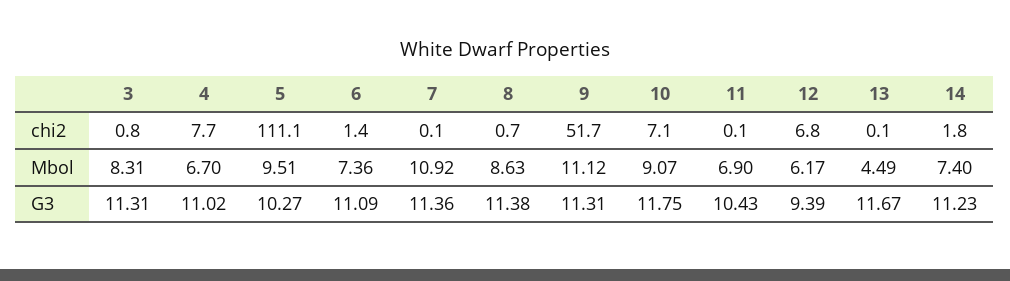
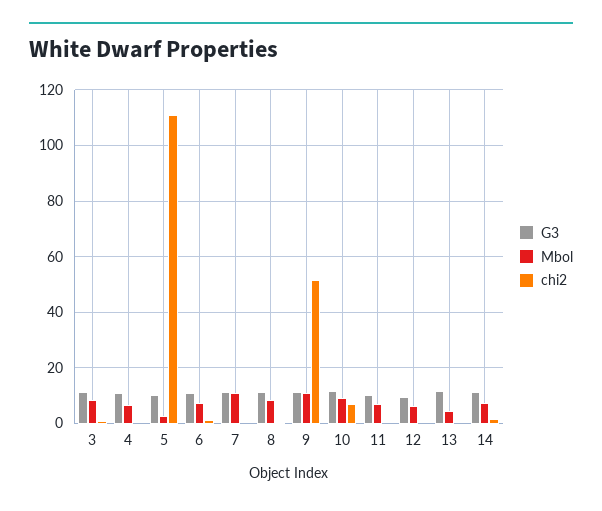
  {
    "chi2": {
      "3": 0.8,
-     "4": 7.7,
+     "4": 0,
      "5": 111.1,
      "6": 1.4,
      "7": 0.1,
      "8": 0.7,
      "9": 51.7,
      "10": 7.1,
      "11": 0.1,
-     "12": 6.8,
+     "12": 0,
      "13": 0.1,
      "14": 1.8
    },
    "Mbol": {
      "3": 8.31,
      "4": 6.7,
-     "5": 9.51,
+     "5": 2.5,
      "6": 7.36,
      "7": 10.92,
      "8": 8.63,
      "9": 11.12,
      "10": 9.07,
      "11": 6.9,
      "12": 6.17,
      "13": 4.49,
      "14": 7.4
    },
    "G3": {
      "3": 11.31,
      "4": 11.02,
      "5": 10.27,
      "6": 11.09,
      "7": 11.36,
      "8": 11.38,
      "9": 11.31,
      "10": 11.75,
      "11": 10.43,
      "12": 9.39,
      "13": 11.67,
      "14": 11.23
    }
  }

